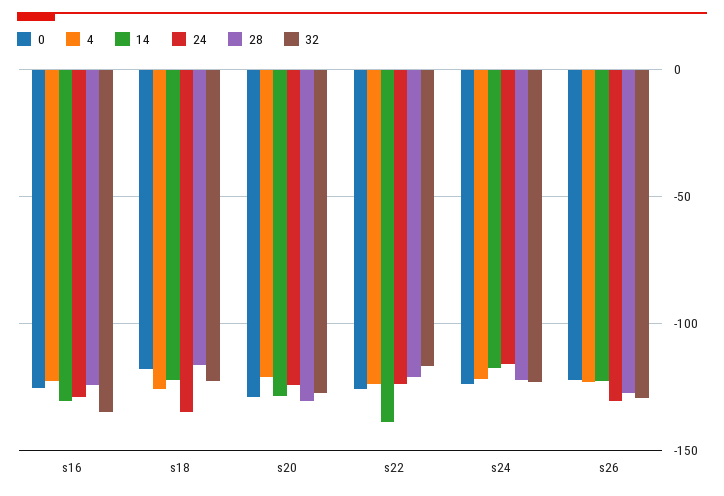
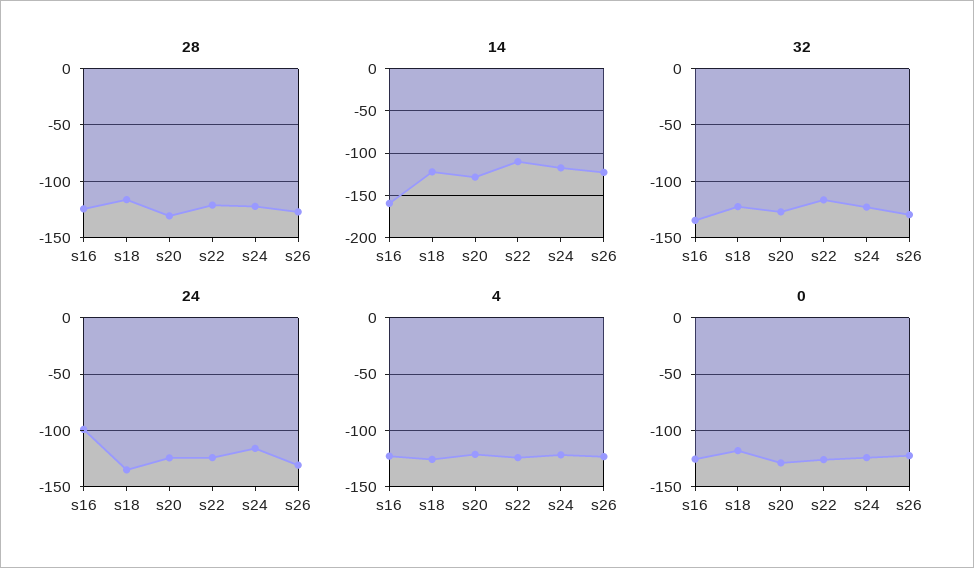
  {
    "0": {
      "s16": -125,
      "s18": -120,
      "s20": -130,
      "s22": -125,
      "s24": -125,
      "s26": -120
    },
    "4": {
      "s16": -125,
      "s18": -125,
      "s20": -120,
      "s22": -125,
      "s24": -120,
      "s26": -125
    },
    "14": {
-     "s16": -130,
+     "s16": -160,
      "s18": -120,
      "s20": -130,
-     "s22": -140,
+     "s22": -110,
      "s24": -120,
      "s26": -125
    },
    "24": {
-     "s16": -130,
+     "s16": -100,
      "s18": -135,
      "s20": -125,
      "s22": -125,
      "s24": -115,
      "s26": -130
    },
    "28": {
      "s16": -125,
      "s18": -115,
      "s20": -130,
      "s22": -120,
      "s24": -120,
      "s26": -125
    },
    "32": {
      "s16": -135,
      "s18": -125,
      "s20": -125,
      "s22": -115,
      "s24": -125,
      "s26": -130
    }
  }

